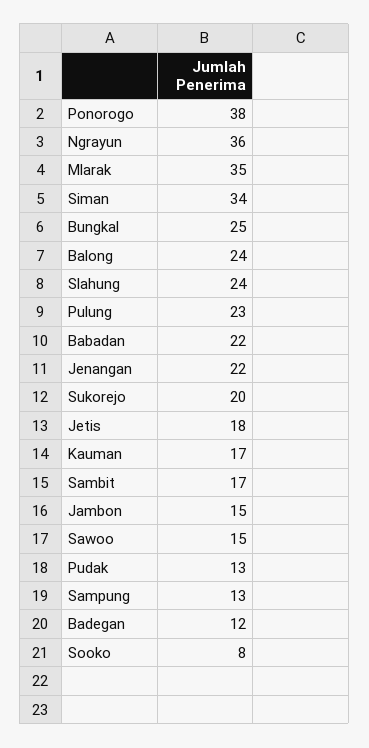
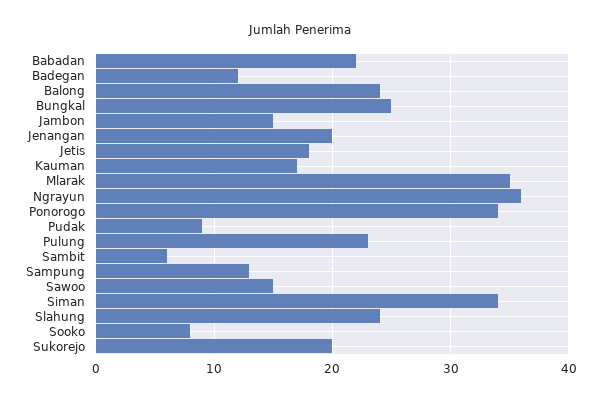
  {
-   "Ponorogo": 38,
+   "Ponorogo": 34,
    "Ngrayun": 36,
    "Mlarak": 35,
    "Siman": 34,
    "Bungkal": 25,
    "Balong": 24,
    "Slahung": 24,
    "Pulung": 23,
    "Babadan": 22,
-   "Jenangan": 22,
+   "Jenangan": 20,
    "Sukorejo": 20,
    "Jetis": 18,
    "Kauman": 17,
-   "Sambit": 17,
+   "Sambit": 6,
    "Jambon": 15,
    "Sawoo": 15,
-   "Pudak": 13,
+   "Pudak": 9,
    "Sampung": 13,
    "Badegan": 12,
    "Sooko": 8
  }

